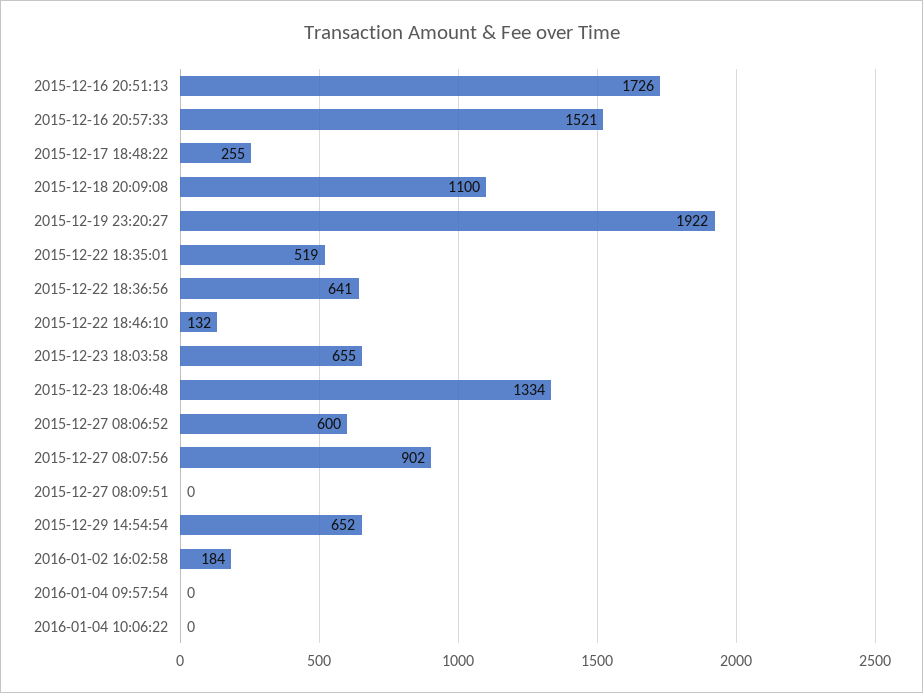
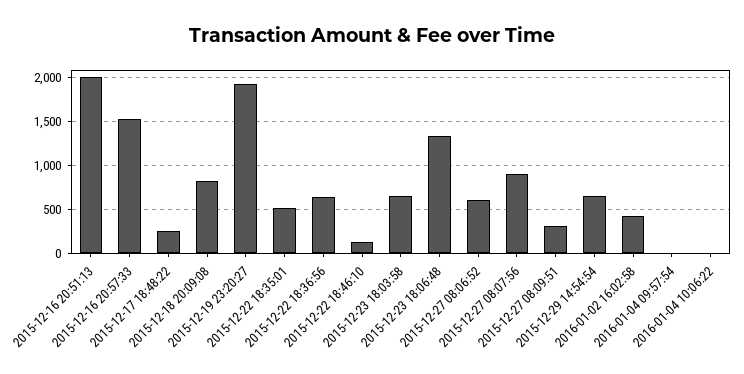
  {
-   "2015-12-16 20:51:13": 1726,
+   "2015-12-16 20:51:13": 2000,
    "2015-12-16 20:57:33": 1521,
    "2015-12-17 18:48:22": 255,
-   "2015-12-18 20:09:08": 1100,
+   "2015-12-18 20:09:08": 800,
    "2015-12-19 23:20:27": 1922,
    "2015-12-22 18:35:01": 519,
    "2015-12-22 18:36:56": 641,
    "2015-12-22 18:46:10": 132,
    "2015-12-23 18:03:58": 655,
    "2015-12-23 18:06:48": 1334,
    "2015-12-27 08:06:52": 600,
    "2015-12-27 08:07:56": 902,
-   "2015-12-27 08:09:51": 0,
+   "2015-12-27 08:09:51": 300,
    "2015-12-29 14:54:54": 652,
-   "2016-01-02 16:02:58": 184,
+   "2016-01-02 16:02:58": 400,
    "2016-01-04 09:57:54": 0,
    "2016-01-04 10:06:22": 0
  }

